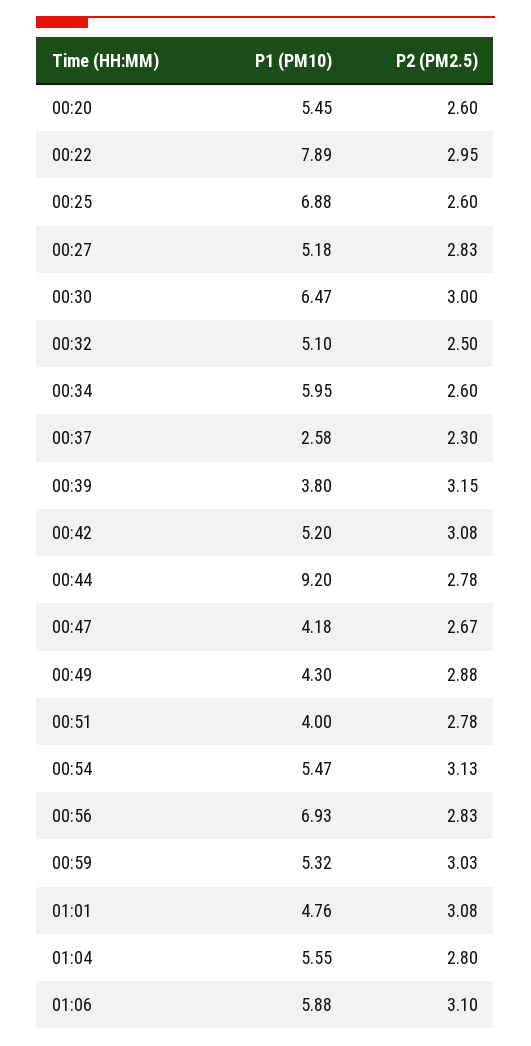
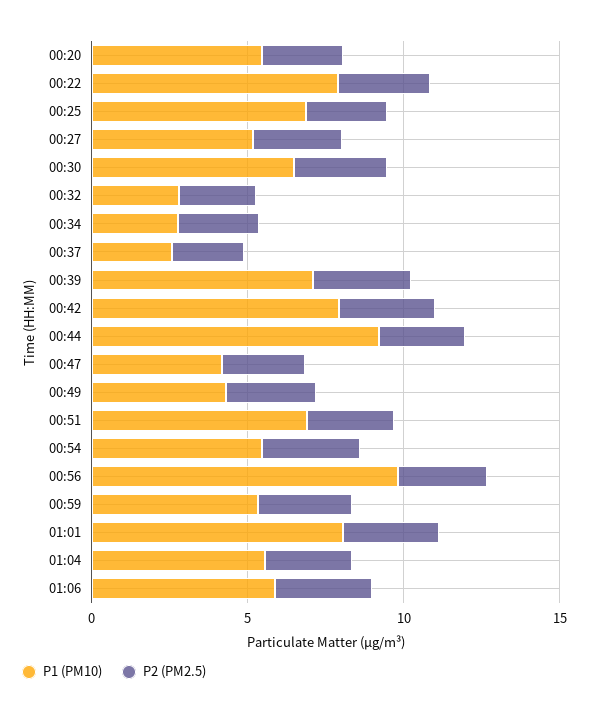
  {
    "P1 (PM10)": {
      "00:20": 5.45,
      "00:22": 7.89,
      "00:25": 6.88,
      "00:27": 5.18,
      "00:30": 6.47,
-     "00:32": 5.1,
+     "00:32": 3,
-     "00:34": 5.95,
+     "00:34": 3,
      "00:37": 2.58,
-     "00:39": 3.8,
+     "00:39": 7,
-     "00:42": 5.2,
+     "00:42": 8,
      "00:44": 9.2,
      "00:47": 4.18,
      "00:49": 4.3,
-     "00:51": 4,
+     "00:51": 7,
      "00:54": 5.47,
-     "00:56": 6.93,
+     "00:56": 10,
      "00:59": 5.32,
-     "01:01": 4.76,
+     "01:01": 8,
      "01:04": 5.55,
      "01:06": 5.88
    },
    "P2 (PM2.5)": {
      "00:20": 2.6,
      "00:22": 2.95,
      "00:25": 2.6,
      "00:27": 2.83,
      "00:30": 3,
      "00:32": 2.5,
      "00:34": 2.6,
      "00:37": 2.3,
      "00:39": 3.15,
      "00:42": 3.08,
      "00:44": 2.78,
      "00:47": 2.67,
      "00:49": 2.88,
      "00:51": 2.78,
      "00:54": 3.13,
      "00:56": 2.83,
      "00:59": 3.03,
      "01:01": 3.08,
      "01:04": 2.8,
      "01:06": 3.1
    }
  }

